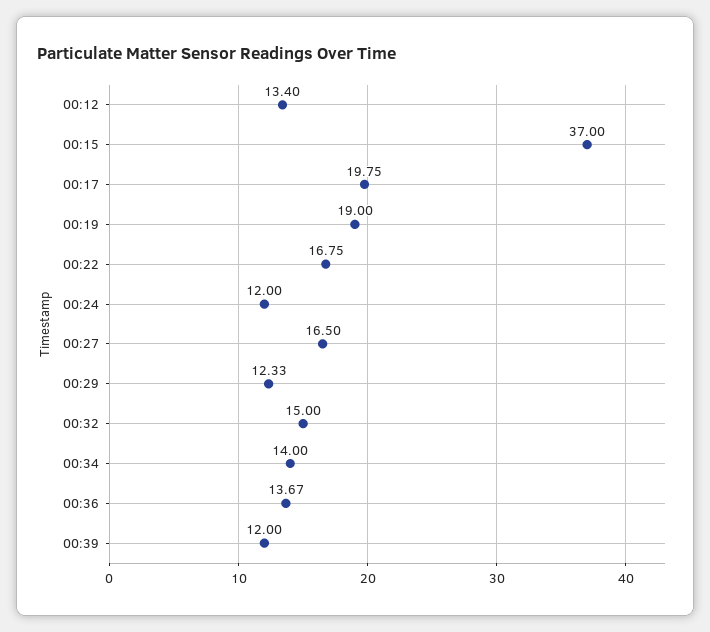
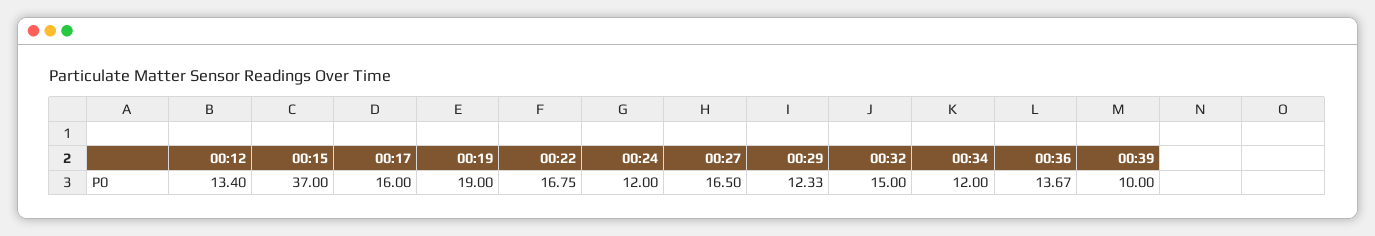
  {
    "00:12": 13.4,
    "00:15": 37,
-   "00:17": 19.75,
+   "00:17": 16,
    "00:19": 19,
    "00:22": 16.75,
    "00:24": 12,
    "00:27": 16.5,
    "00:29": 12.33,
    "00:32": 15,
-   "00:34": 14,
+   "00:34": 12,
    "00:36": 13.67,
-   "00:39": 12
+   "00:39": 10
  }

